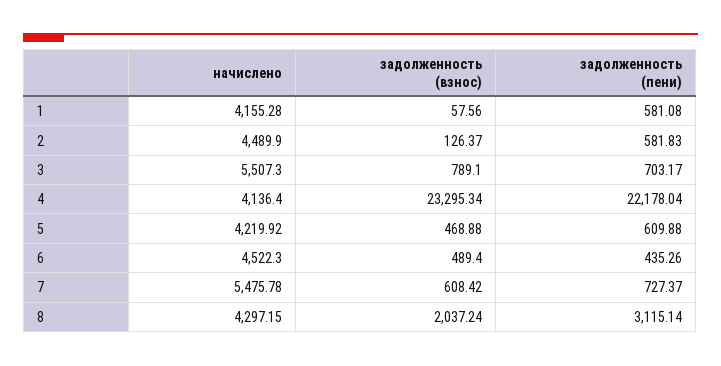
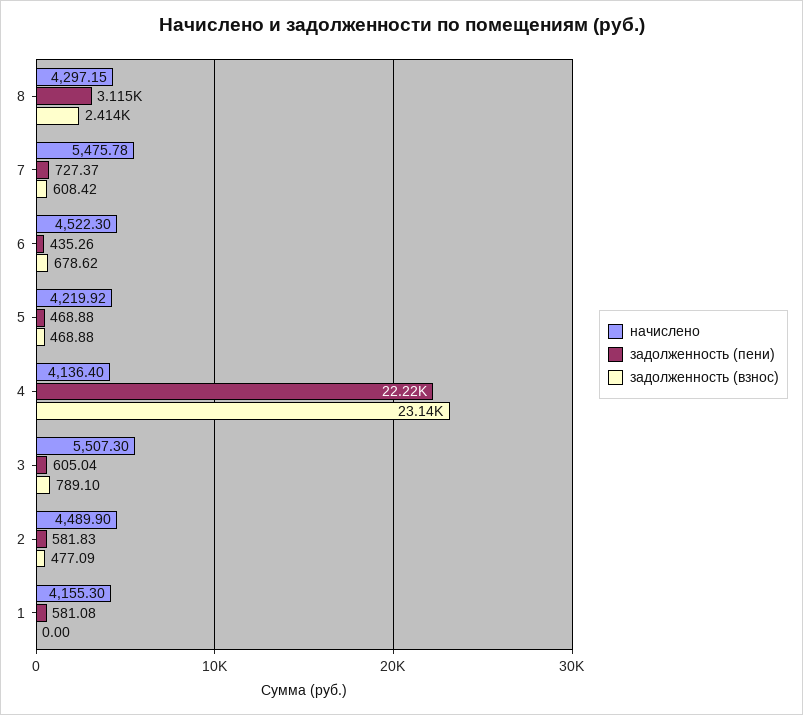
  {
    "начислено": {
-     "1": 4155.28,
+     "1": 4155.3,
      "2": 4489.9,
      "3": 5507.3,
      "4": 4136.4,
      "5": 4219.92,
      "6": 4522.3,
      "7": 5475.78,
      "8": 4297.15
    },
    "задолженность (взнос)": {
-     "1": 57.56,
+     "1": 0,
-     "2": 126.37,
+     "2": 477.09,
      "3": 789.1,
-     "4": 23295.34,
+     "4": 23140,
      "5": 468.88,
-     "6": 489.4,
+     "6": 678.62,
      "7": 608.42,
-     "8": 2037.24
+     "8": 2414
    },
    "задолженность (пени)": {
      "1": 581.08,
      "2": 581.83,
-     "3": 703.17,
+     "3": 605.04,
-     "4": 22178.04,
+     "4": 22220,
-     "5": 609.88,
+     "5": 468.88,
      "6": 435.26,
      "7": 727.37,
      "8": 3115.14
    }
  }

